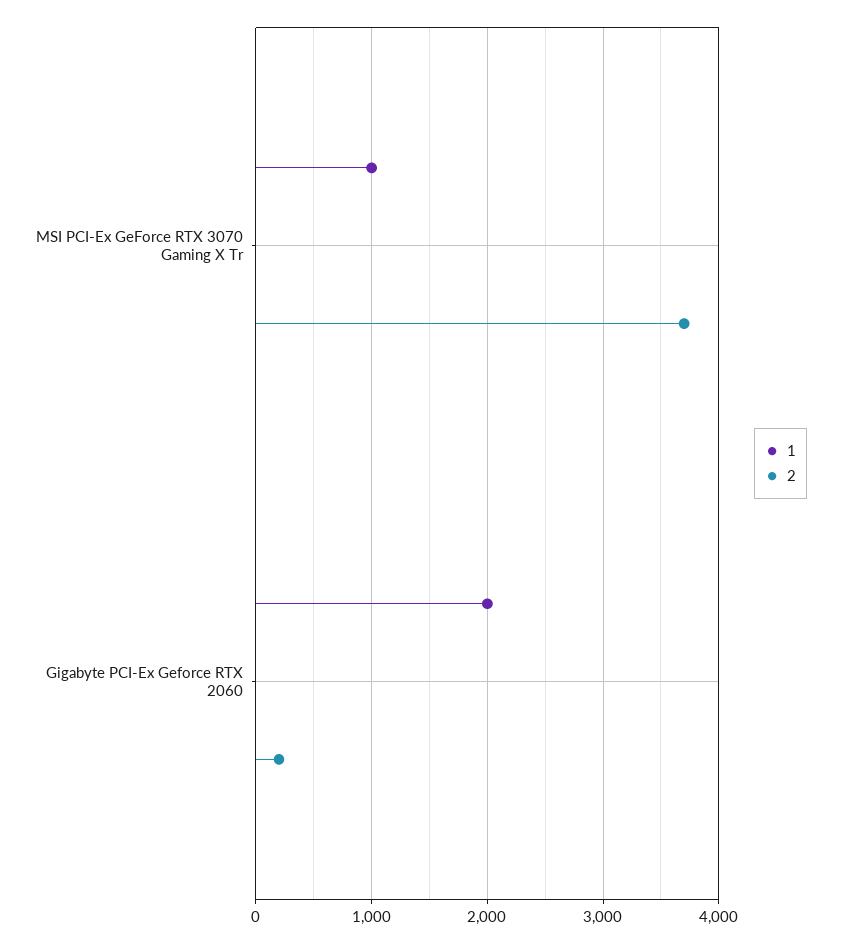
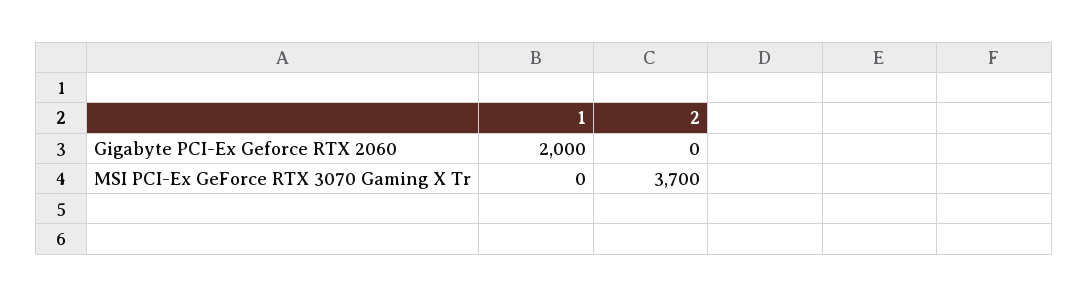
  {
    "1": {
-     "MSI PCI-Ex GeForce RTX 3070 Gaming X Tr": 1000,
+     "MSI PCI-Ex GeForce RTX 3070 Gaming X Tr": 0,
      "Gigabyte PCI-Ex Geforce RTX 2060": 2000
    },
    "2": {
      "MSI PCI-Ex GeForce RTX 3070 Gaming X Tr": 3700,
-     "Gigabyte PCI-Ex Geforce RTX 2060": 200
+     "Gigabyte PCI-Ex Geforce RTX 2060": 0
    }
  }

